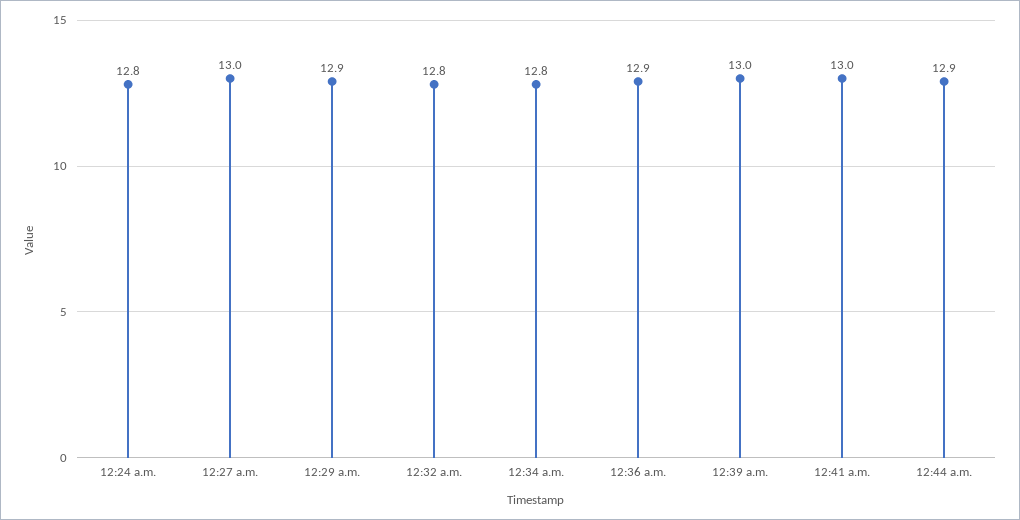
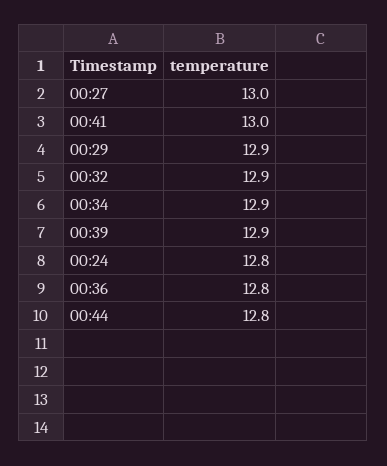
  {
    "12:24 a.m.": 12.8,
    "12:27 a.m.": 13,
    "12:29 a.m.": 12.9,
-   "12:32 a.m.": 12.8,
+   "12:32 a.m.": 12.9,
-   "12:34 a.m.": 12.8,
+   "12:34 a.m.": 12.9,
-   "12:36 a.m.": 12.9,
+   "12:36 a.m.": 12.8,
-   "12:39 a.m.": 13,
+   "12:39 a.m.": 12.9,
    "12:41 a.m.": 13,
-   "12:44 a.m.": 12.9
+   "12:44 a.m.": 12.8
  }

